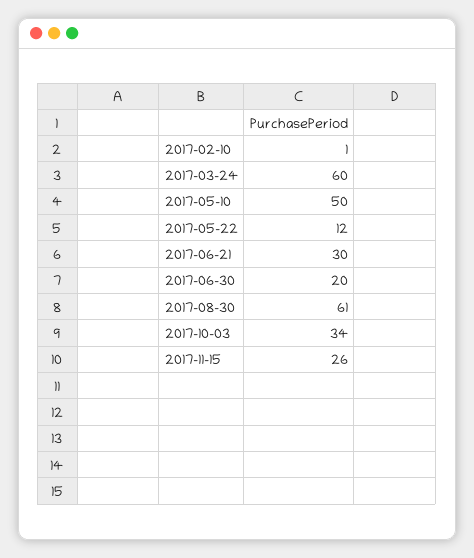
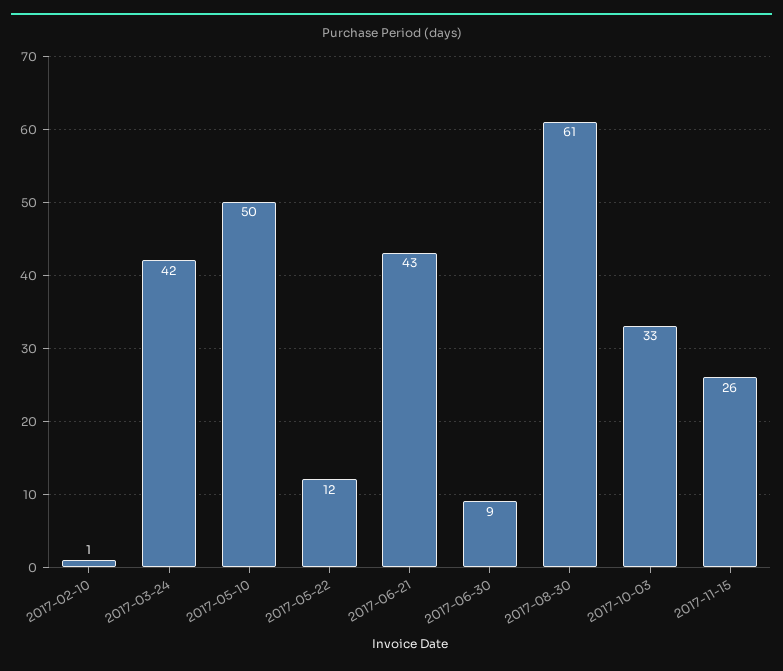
  {
    "2017-02-10": 1,
-   "2017-03-24": 60,
+   "2017-03-24": 42,
    "2017-05-10": 50,
    "2017-05-22": 12,
-   "2017-06-21": 30,
+   "2017-06-21": 43,
-   "2017-06-30": 20,
+   "2017-06-30": 9,
    "2017-08-30": 61,
-   "2017-10-03": 34,
+   "2017-10-03": 33,
    "2017-11-15": 26
  }

